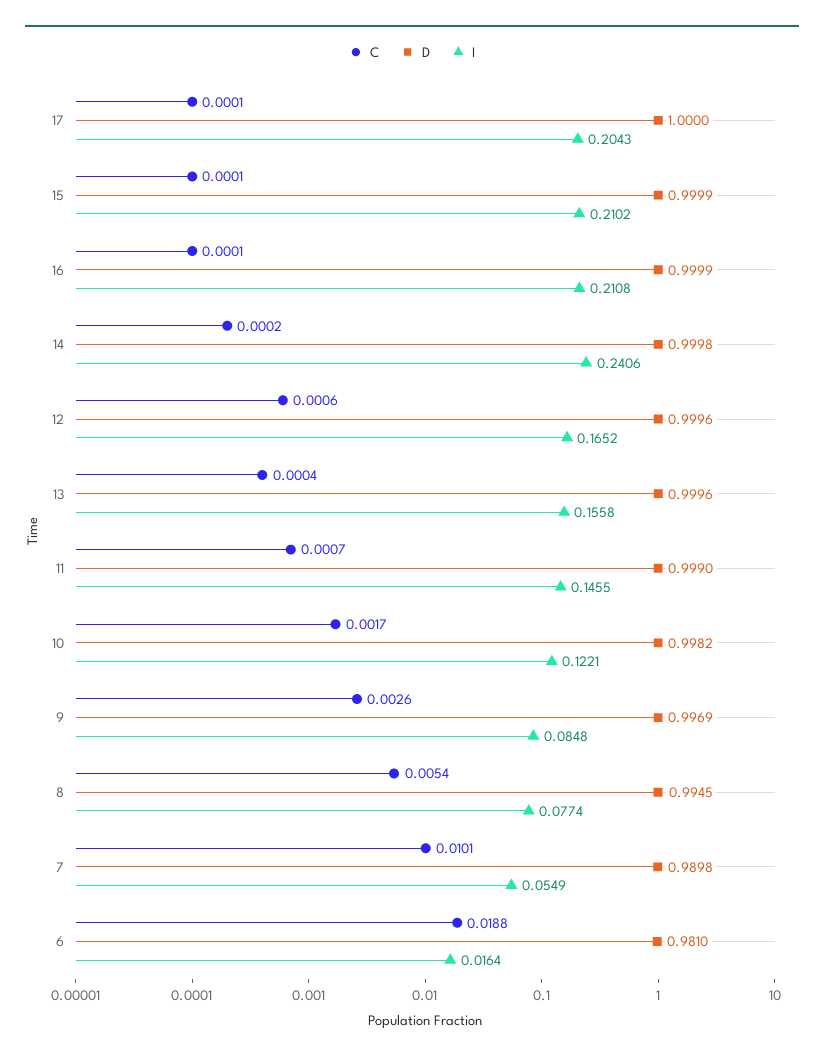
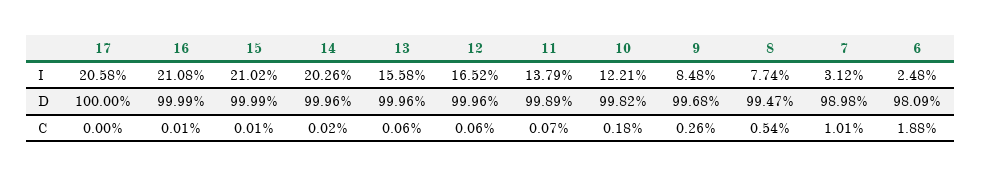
  {
    "C": {
-     "17": 0.0001,
+     "17": 0,
      "15": 0.0001,
      "16": 0.0001,
      "14": 0.0002,
      "12": 0.0006,
-     "13": 0.0004,
+     "13": 0.0006,
      "11": 0.0007,
-     "10": 0.0017,
+     "10": 0.0018,
      "9": 0.0026,
      "8": 0.0054,
      "7": 0.0101,
      "6": 0.0188
    },
    "D": {
      "17": 1,
      "15": 0.9999,
      "16": 0.9999,
-     "14": 0.9998,
+     "14": 0.9996,
      "12": 0.9996,
      "13": 0.9996,
-     "11": 0.999,
+     "11": 0.9989,
      "10": 0.9982,
-     "9": 0.9969,
+     "9": 0.9968,
-     "8": 0.9945,
+     "8": 0.9947,
      "7": 0.9898,
-     "6": 0.981
+     "6": 0.9809
    },
    "I": {
-     "17": 0.2043,
+     "17": 0.2058,
      "15": 0.2102,
      "16": 0.2108,
-     "14": 0.2406,
+     "14": 0.2026,
      "12": 0.1652,
      "13": 0.1558,
-     "11": 0.1455,
+     "11": 0.1379,
      "10": 0.1221,
      "9": 0.0848,
      "8": 0.0774,
-     "7": 0.0549,
+     "7": 0.0312,
-     "6": 0.0164
+     "6": 0.0248
    }
  }

